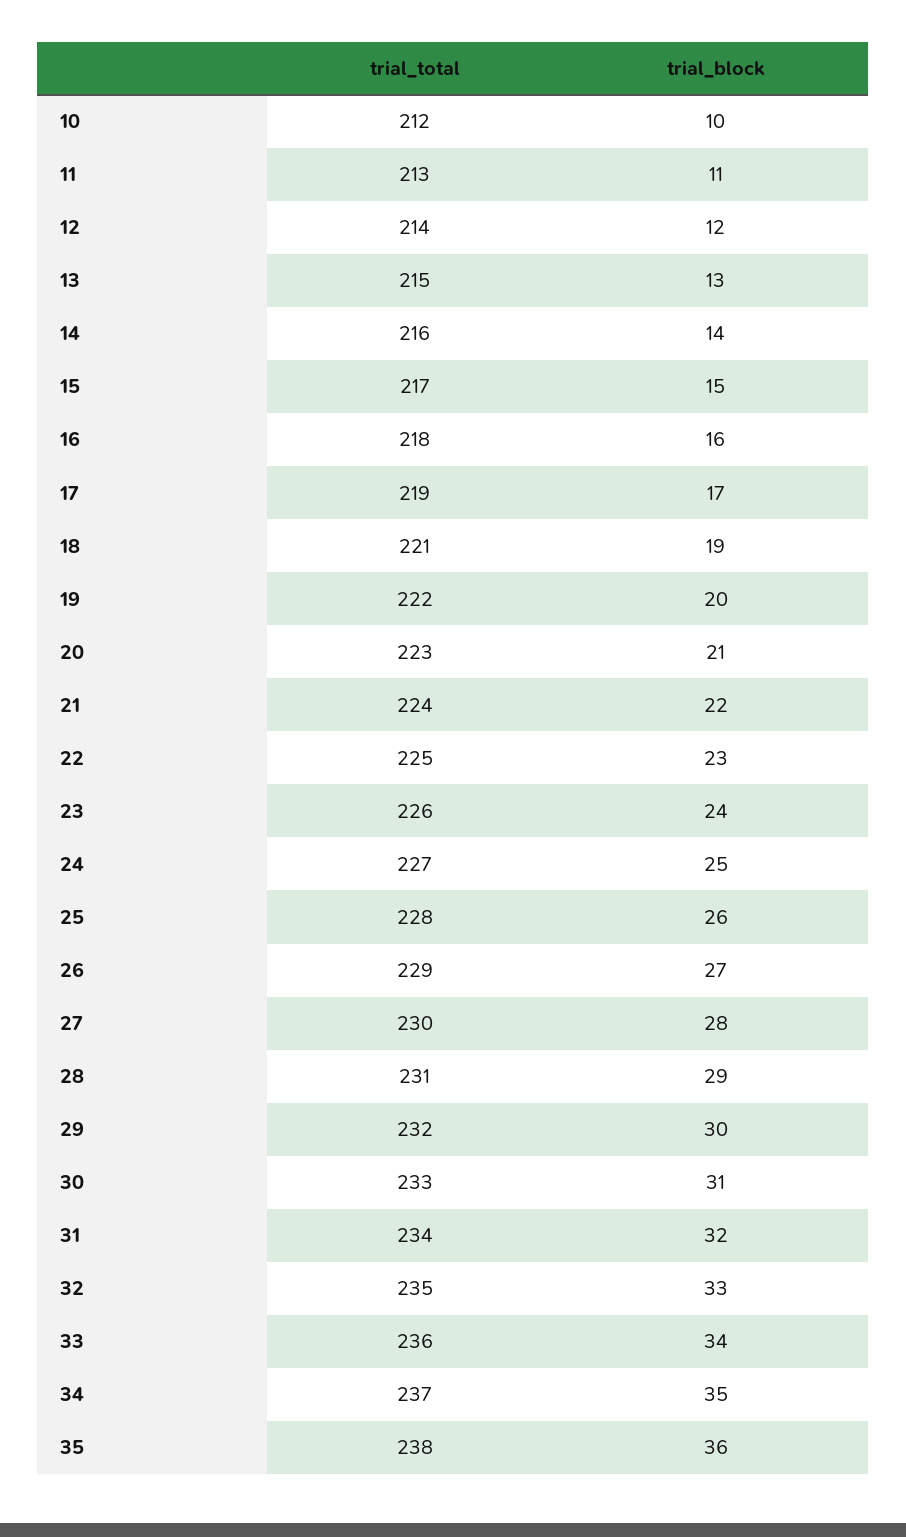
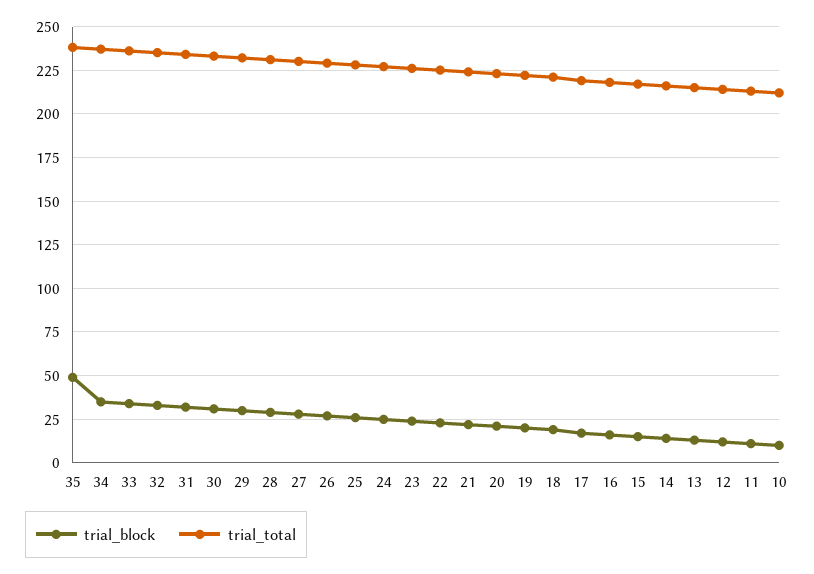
  {
    "trial_total": {
      "10": 212,
      "11": 213,
      "12": 214,
      "13": 215,
      "14": 216,
      "15": 217,
      "16": 218,
      "17": 219,
      "18": 221,
      "19": 222,
      "20": 223,
      "21": 224,
      "22": 225,
      "23": 226,
      "24": 227,
      "25": 228,
      "26": 229,
      "27": 230,
      "28": 231,
      "29": 232,
      "30": 233,
      "31": 234,
      "32": 235,
      "33": 236,
      "34": 237,
      "35": 238
    },
    "trial_block": {
      "10": 10,
      "11": 11,
      "12": 12,
      "13": 13,
      "14": 14,
      "15": 15,
      "16": 16,
      "17": 17,
      "18": 19,
      "19": 20,
      "20": 21,
      "21": 22,
      "22": 23,
      "23": 24,
      "24": 25,
      "25": 26,
      "26": 27,
      "27": 28,
      "28": 29,
      "29": 30,
      "30": 31,
      "31": 32,
      "32": 33,
      "33": 34,
      "34": 35,
-     "35": 36
+     "35": 50
    }
  }

